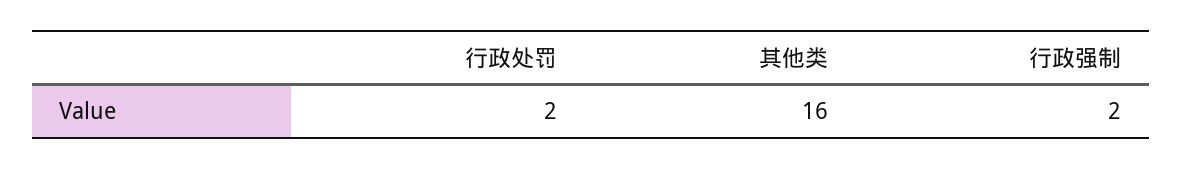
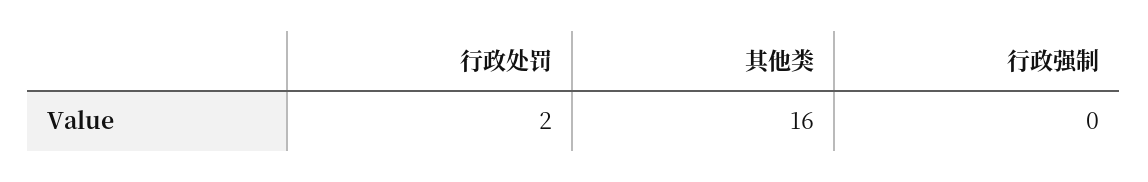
  {
    "行政处罚": 2,
    "其他类": 16,
-   "行政强制": 2
+   "行政强制": 0
  }

